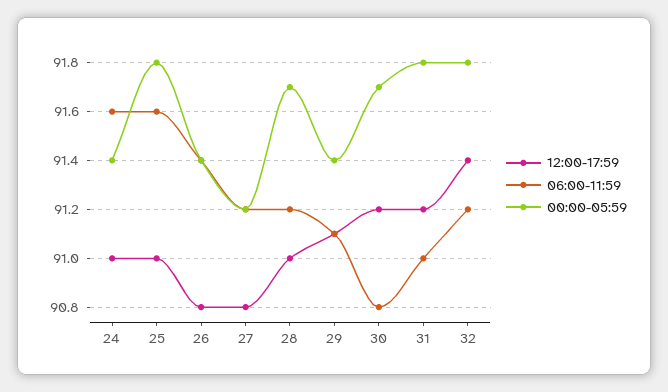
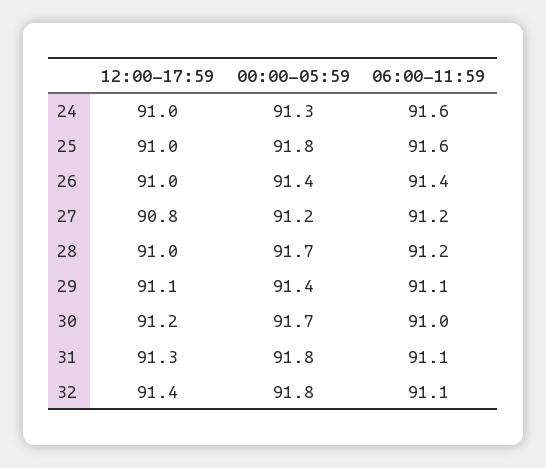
  {
    "12:00-17:59": {
      "24": 91,
      "25": 91,
-     "26": 90.8,
+     "26": 91,
      "27": 90.8,
      "28": 91,
      "29": 91.1,
      "30": 91.2,
-     "31": 91.2,
+     "31": 91.3,
      "32": 91.4
    },
    "06:00-11:59": {
      "24": 91.6,
      "25": 91.6,
      "26": 91.4,
      "27": 91.2,
      "28": 91.2,
      "29": 91.1,
-     "30": 90.8,
+     "30": 91,
-     "31": 91,
+     "31": 91.1,
-     "32": 91.2
+     "32": 91.1
    },
    "00:00-05:59": {
-     "24": 91.4,
+     "24": 91.3,
      "25": 91.8,
      "26": 91.4,
      "27": 91.2,
      "28": 91.7,
      "29": 91.4,
      "30": 91.7,
      "31": 91.8,
      "32": 91.8
    }
  }

